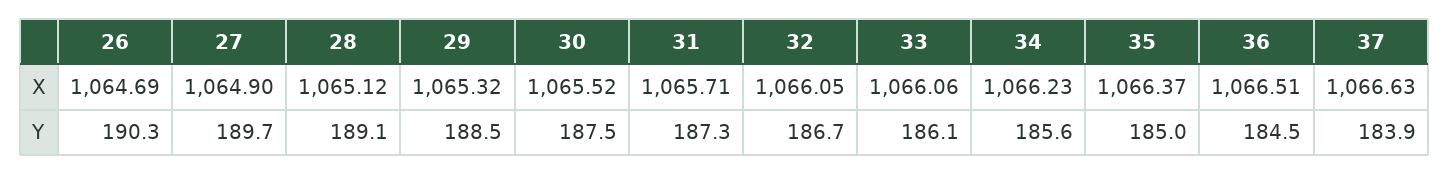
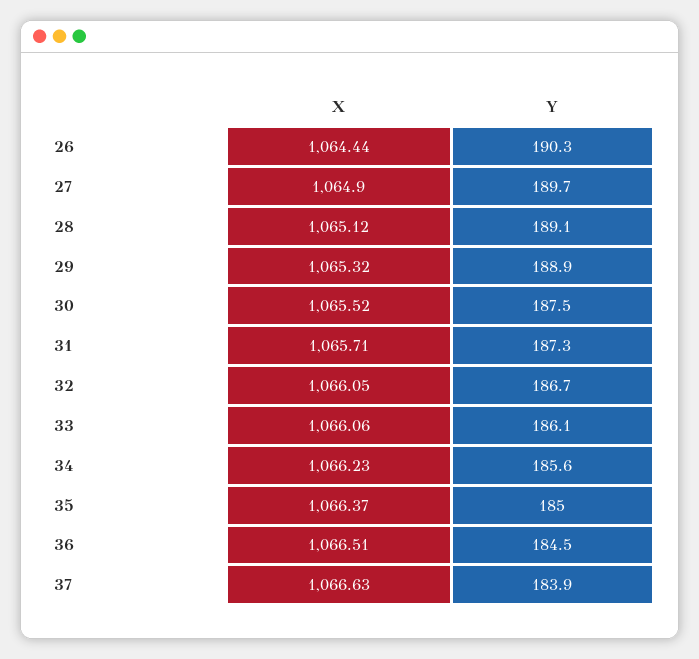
  {
    "26": {
-     "X": 1064.69,
+     "X": 1064.44,
      "Y": 190.3
    },
    "27": {
      "X": 1064.9,
      "Y": 189.7
    },
    "28": {
      "X": 1065.12,
      "Y": 189.1
    },
    "29": {
      "X": 1065.32,
-     "Y": 188.5
+     "Y": 188.9
    },
    "30": {
      "X": 1065.52,
      "Y": 187.5
    },
    "31": {
      "X": 1065.71,
      "Y": 187.3
    },
    "32": {
      "X": 1066.05,
      "Y": 186.7
    },
    "33": {
      "X": 1066.06,
      "Y": 186.1
    },
    "34": {
      "X": 1066.23,
      "Y": 185.6
    },
    "35": {
      "X": 1066.37,
      "Y": 185
    },
    "36": {
      "X": 1066.51,
      "Y": 184.5
    },
    "37": {
      "X": 1066.63,
      "Y": 183.9
    }
  }

